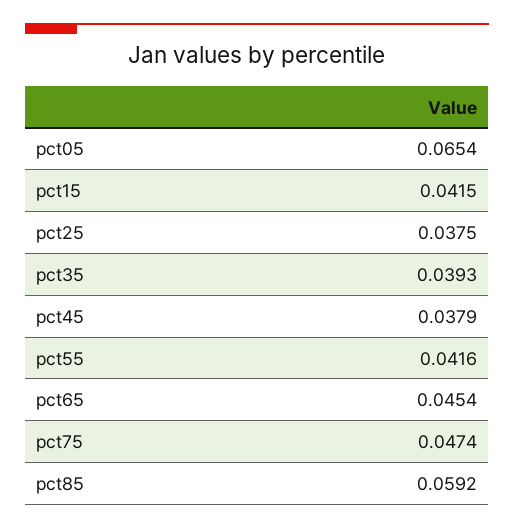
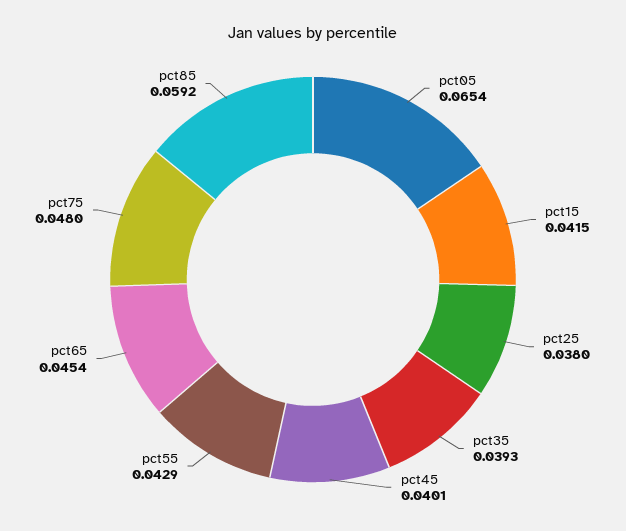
  {
    "pct05": 0.0654,
    "pct15": 0.0415,
-   "pct25": 0.0375,
+   "pct25": 0.038,
    "pct35": 0.0393,
-   "pct45": 0.0379,
+   "pct45": 0.0401,
-   "pct55": 0.0416,
+   "pct55": 0.0429,
    "pct65": 0.0454,
-   "pct75": 0.0474,
+   "pct75": 0.048,
    "pct85": 0.0592
  }

